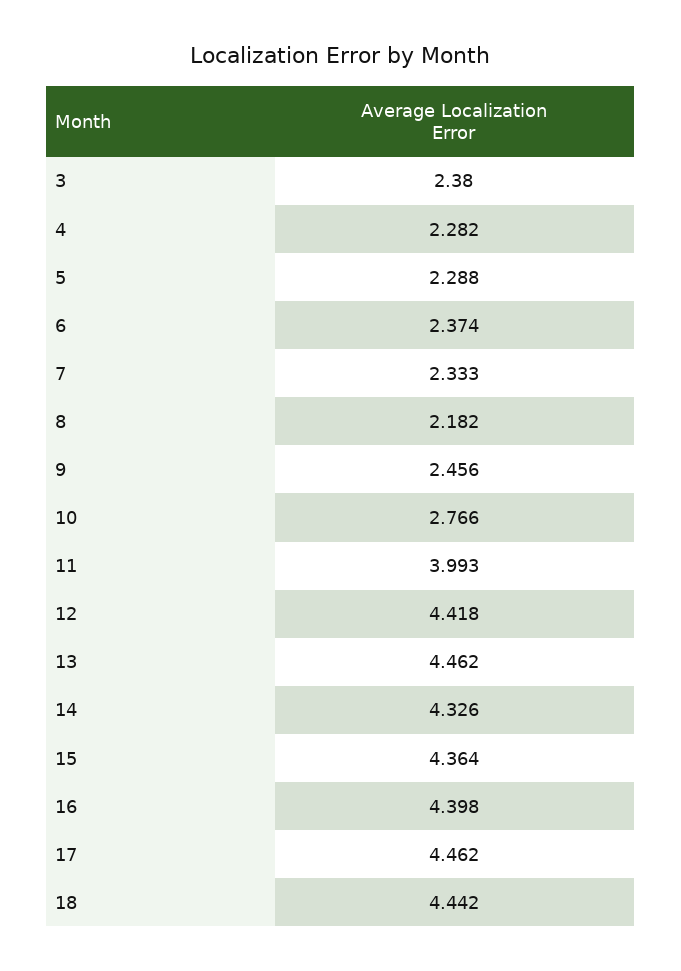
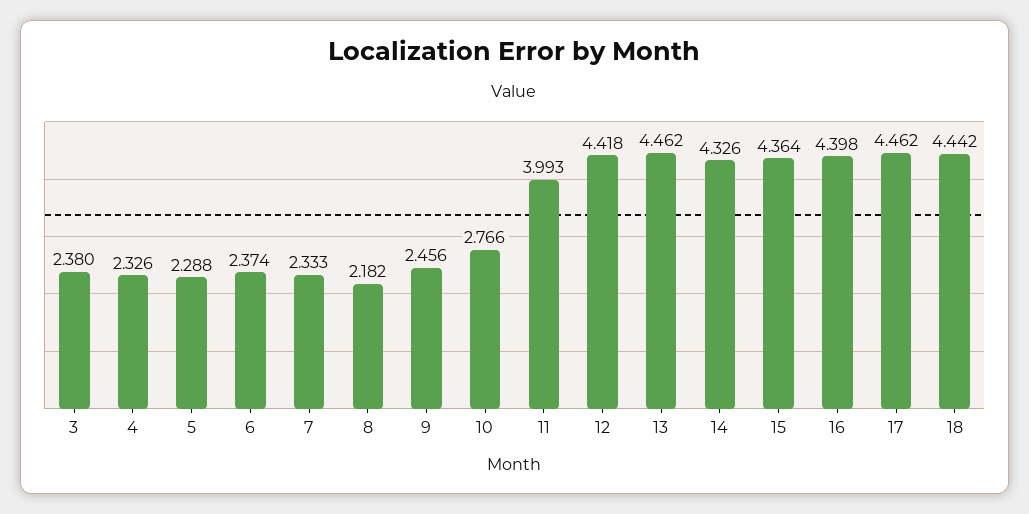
  {
    "3": 2.38,
-   "4": 2.282,
+   "4": 2.326,
    "5": 2.288,
    "6": 2.374,
    "7": 2.333,
    "8": 2.182,
    "9": 2.456,
    "10": 2.766,
    "11": 3.993,
    "12": 4.418,
    "13": 4.462,
    "14": 4.326,
    "15": 4.364,
    "16": 4.398,
    "17": 4.462,
    "18": 4.442
  }

